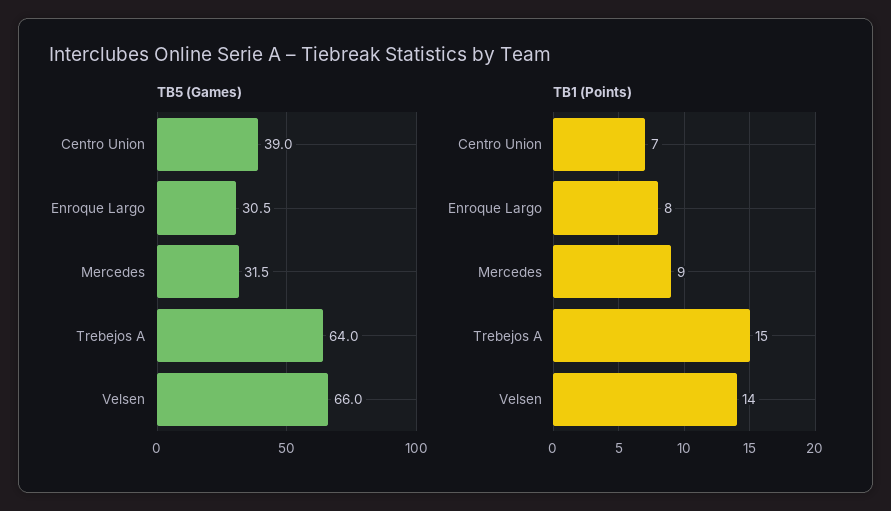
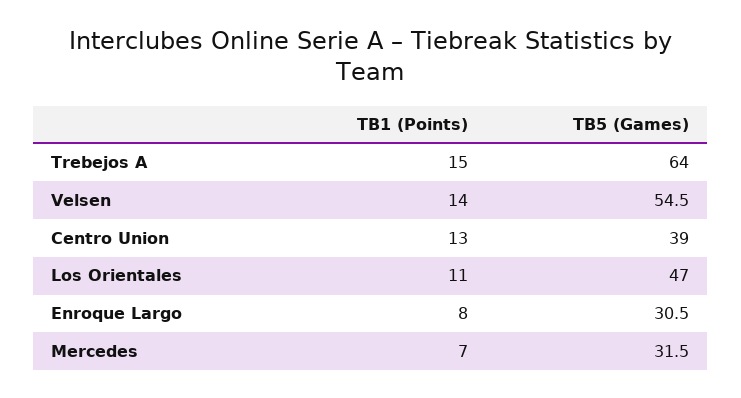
  {
    "TB5 (Games)": {
      "Centro Union": 39,
      "Enroque Largo": 30.5,
      "Mercedes": 31.5,
      "Trebejos A": 64,
-     "Velsen": 66
+     "Velsen": 54.5,
+     "Los Orientales": 47
    },
    "TB1 (Points)": {
-     "Centro Union": 7,
+     "Centro Union": 13,
      "Enroque Largo": 8,
-     "Mercedes": 9,
+     "Mercedes": 7,
      "Trebejos A": 15,
-     "Velsen": 14
+     "Velsen": 14,
+     "Los Orientales": 11
    }
  }

